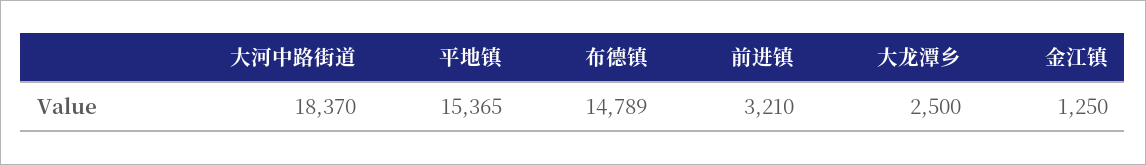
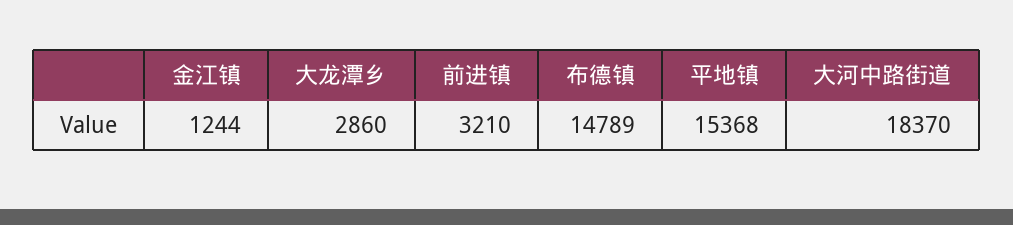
  {
    "大河中路街道": 18370,
-   "平地镇": 15365,
+   "平地镇": 15368,
    "布德镇": 14789,
    "前进镇": 3210,
-   "大龙潭乡": 2500,
+   "大龙潭乡": 2860,
-   "金江镇": 1250
+   "金江镇": 1244
  }

